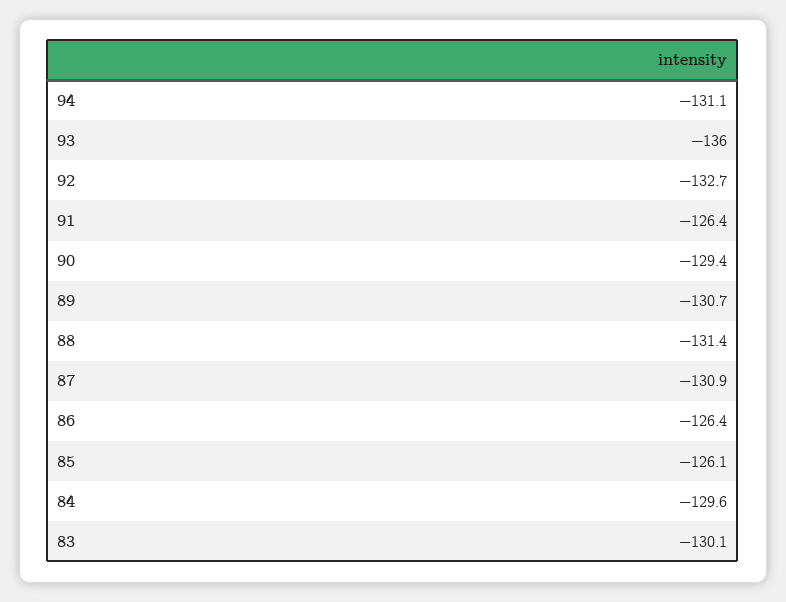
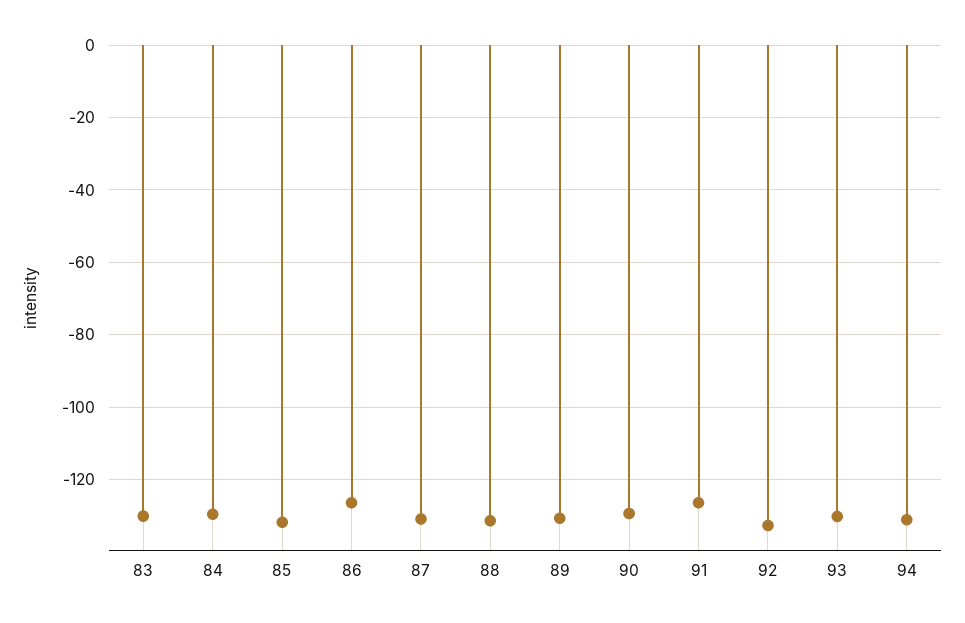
  {
    "94": -131.1,
-   "93": -136,
+   "93": -130,
    "92": -132.7,
    "91": -126.4,
    "90": -129.4,
    "89": -130.7,
    "88": -131.4,
    "87": -130.9,
    "86": -126.4,
-   "85": -126.1,
+   "85": -132,
    "84": -129.6,
    "83": -130.1
  }

